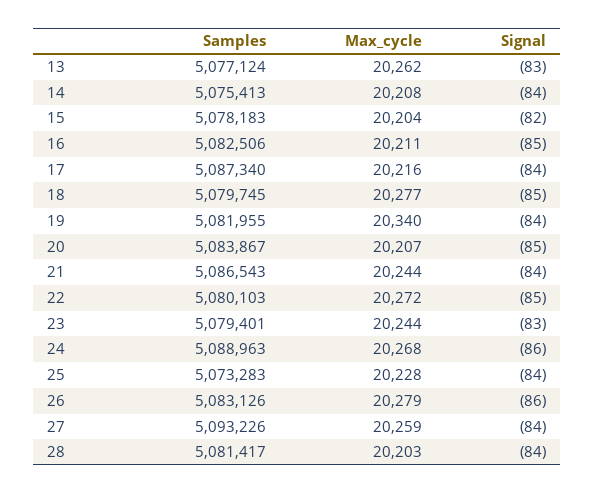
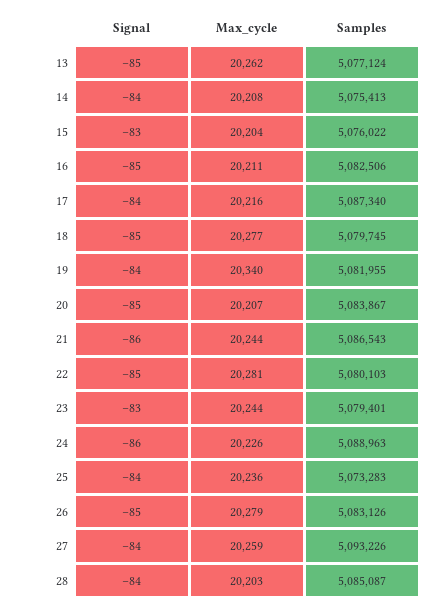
  {
    "Samples": {
      "13": 5077124,
      "14": 5075413,
-     "15": 5078183,
+     "15": 5076022,
      "16": 5082506,
      "17": 5087340,
      "18": 5079745,
      "19": 5081955,
      "20": 5083867,
      "21": 5086543,
      "22": 5080103,
      "23": 5079401,
      "24": 5088963,
      "25": 5073283,
      "26": 5083126,
      "27": 5093226,
-     "28": 5081417
+     "28": 5085087
    },
    "Max_cycle": {
      "13": 20262,
      "14": 20208,
      "15": 20204,
      "16": 20211,
      "17": 20216,
      "18": 20277,
      "19": 20340,
      "20": 20207,
      "21": 20244,
-     "22": 20272,
+     "22": 20281,
      "23": 20244,
-     "24": 20268,
+     "24": 20226,
-     "25": 20228,
+     "25": 20236,
      "26": 20279,
      "27": 20259,
      "28": 20203
    },
    "Signal": {
-     "13": -83,
+     "13": -85,
      "14": -84,
-     "15": -82,
+     "15": -83,
      "16": -85,
      "17": -84,
      "18": -85,
      "19": -84,
      "20": -85,
-     "21": -84,
+     "21": -86,
      "22": -85,
      "23": -83,
      "24": -86,
      "25": -84,
-     "26": -86,
+     "26": -85,
      "27": -84,
      "28": -84
    }
  }

